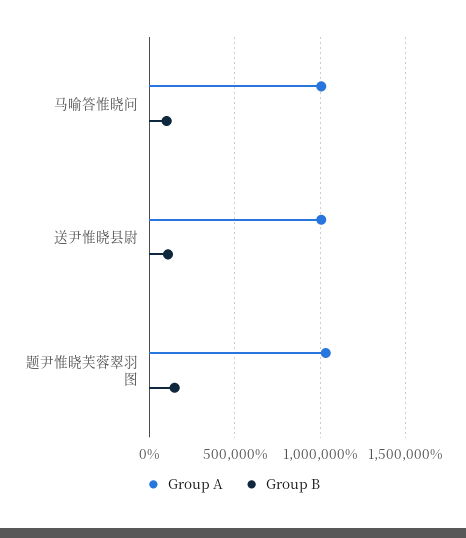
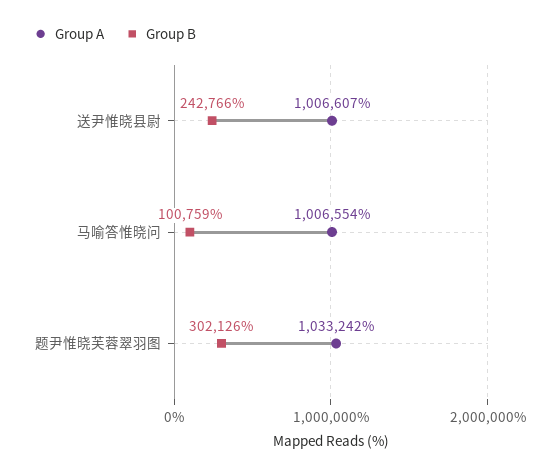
  {
    "Group A": {
      "马喻答惟晓问": 1006554,
      "送尹惟晓县尉": 1006607,
      "题尹惟晓芙蓉翠羽图": 1033242
    },
    "Group B": {
      "马喻答惟晓问": 100759,
-     "送尹惟晓县尉": 100000,
+     "送尹惟晓县尉": 242766,
-     "题尹惟晓芙蓉翠羽图": 150000
+     "题尹惟晓芙蓉翠羽图": 302126
    }
  }

